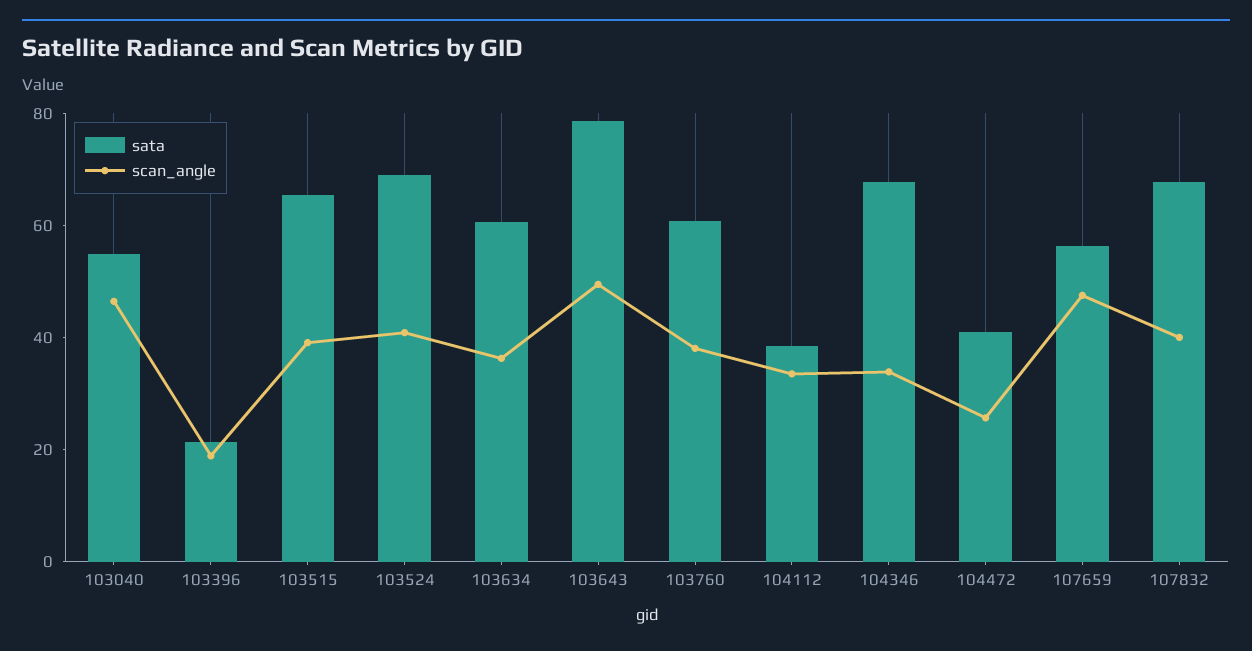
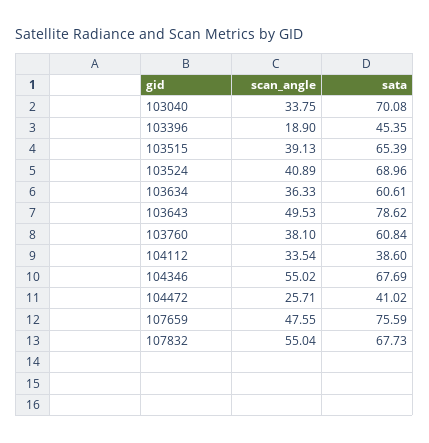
  {
    "sata": {
-     "103040": 55,
+     "103040": 70.08,
-     "103396": 20,
+     "103396": 45.35,
      "103515": 65.39,
      "103524": 68.96,
      "103634": 60.61,
      "103643": 78.62,
      "103760": 60.84,
      "104112": 38.6,
      "104346": 67.69,
      "104472": 41.02,
-     "107659": 55,
+     "107659": 75.59,
      "107832": 67.73
    },
    "scan_angle": {
-     "103040": 45,
+     "103040": 33.75,
      "103396": 18.9,
      "103515": 39.13,
      "103524": 40.89,
      "103634": 36.33,
      "103643": 49.53,
      "103760": 38.1,
      "104112": 33.54,
-     "104346": 35,
+     "104346": 55.02,
      "104472": 25.71,
      "107659": 47.55,
-     "107832": 40
+     "107832": 55.04
    }
  }

